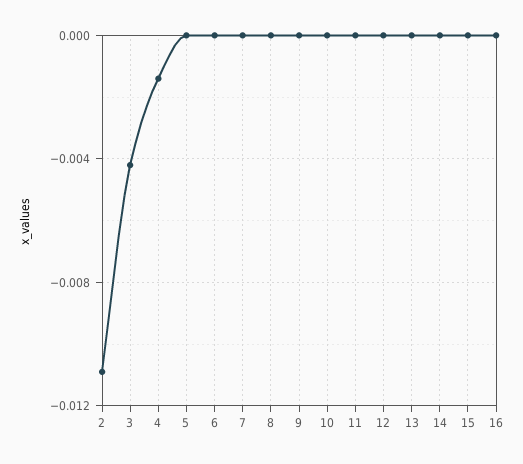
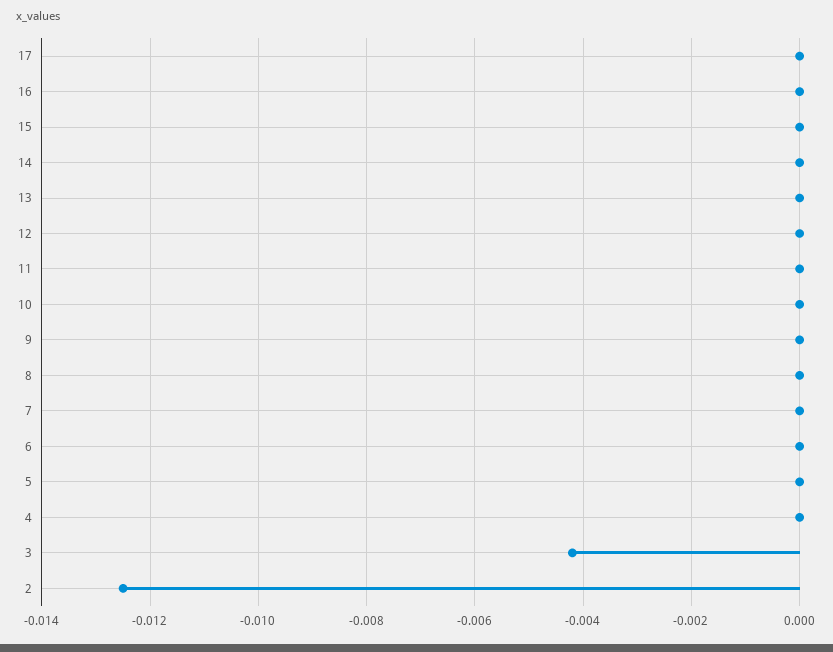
  {
-   "2": -0.011,
+   "2": -0.0125,
    "3": -0.004,
-   "4": -0.0015,
+   "4": 0,
    "5": 0,
    "6": 0,
    "7": 0,
    "8": 0,
    "9": 0,
    "10": 0,
    "11": 0,
    "12": 0,
    "13": 0,
    "14": 0,
    "15": 0,
-   "16": 0
+   "16": 0,
+   "17": 0
  }

